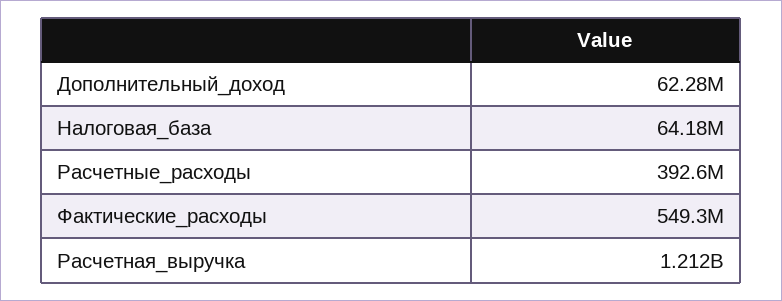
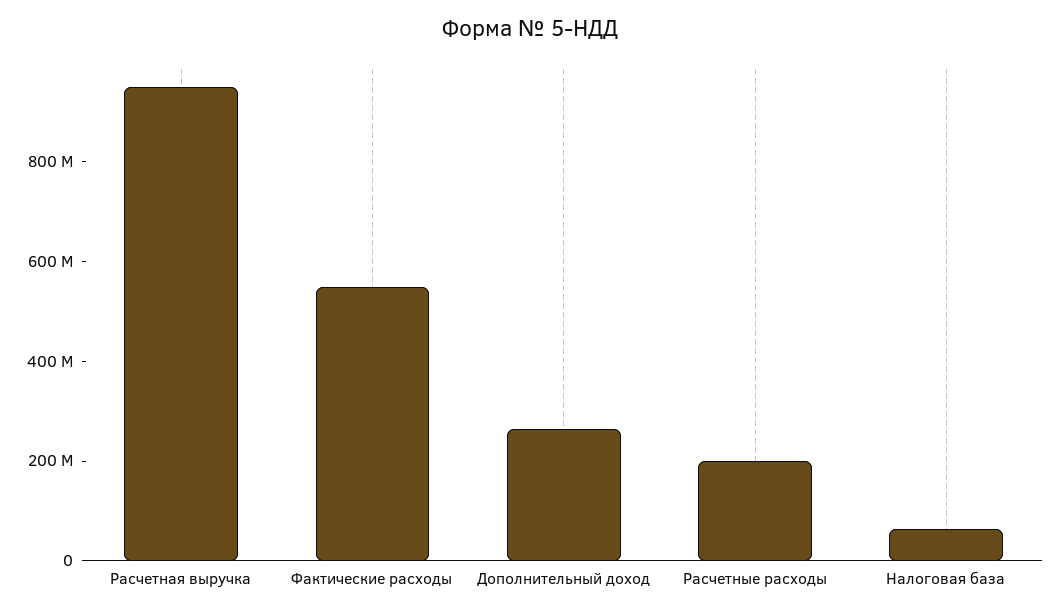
  {
-   "Дополнительный_доход": 62280000,
+   "Дополнительный_доход": 250000000,
    "Налоговая_база": 64180000,
-   "Расчетные_расходы": 392600000,
+   "Расчетные_расходы": 200000000,
    "Фактические_расходы": 549300000,
-   "Расчетная_выручка": 1212000000
+   "Расчетная_выручка": 950000000
  }

